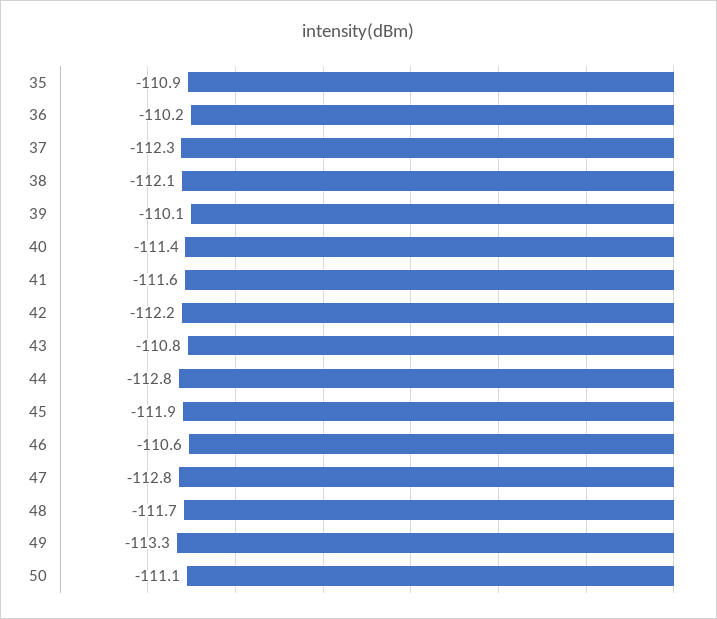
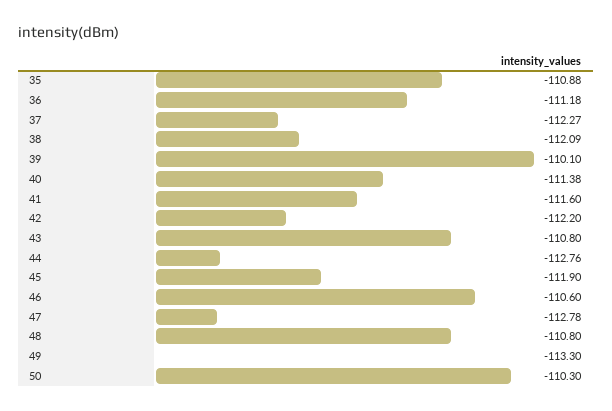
  {
    "35": -110.88,
-   "36": -110.2,
+   "36": -111.18,
    "37": -112.27,
    "38": -112.09,
    "39": -110.1,
    "40": -111.38,
    "41": -111.6,
    "42": -112.2,
    "43": -110.8,
    "44": -112.76,
    "45": -111.9,
    "46": -110.6,
    "47": -112.78,
-   "48": -111.7,
+   "48": -110.8,
    "49": -113.3,
-   "50": -111.1
+   "50": -110.3
  }

